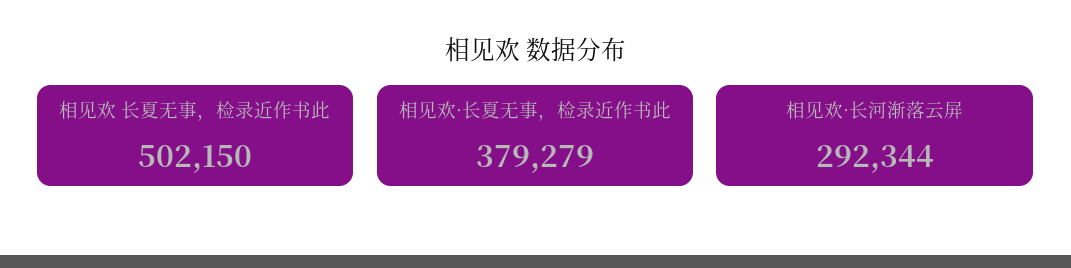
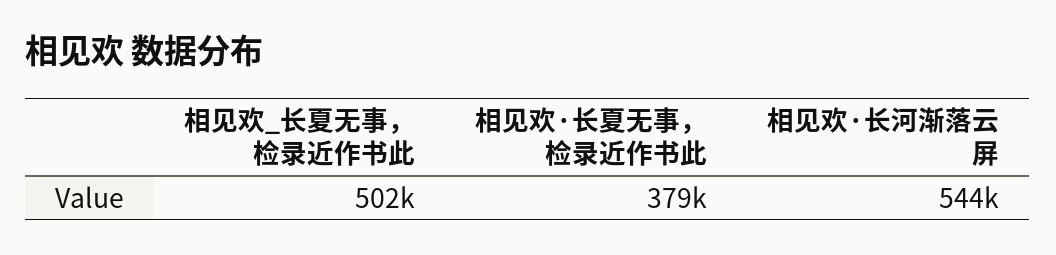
  {
    "相见欢 长夏无事，检录近作书此": 502150,
    "相见欢·长夏无事，检录近作书此": 379279,
-   "相见欢·长河渐落云屏": 292344
+   "相见欢·长河渐落云屏": 544000
  }

